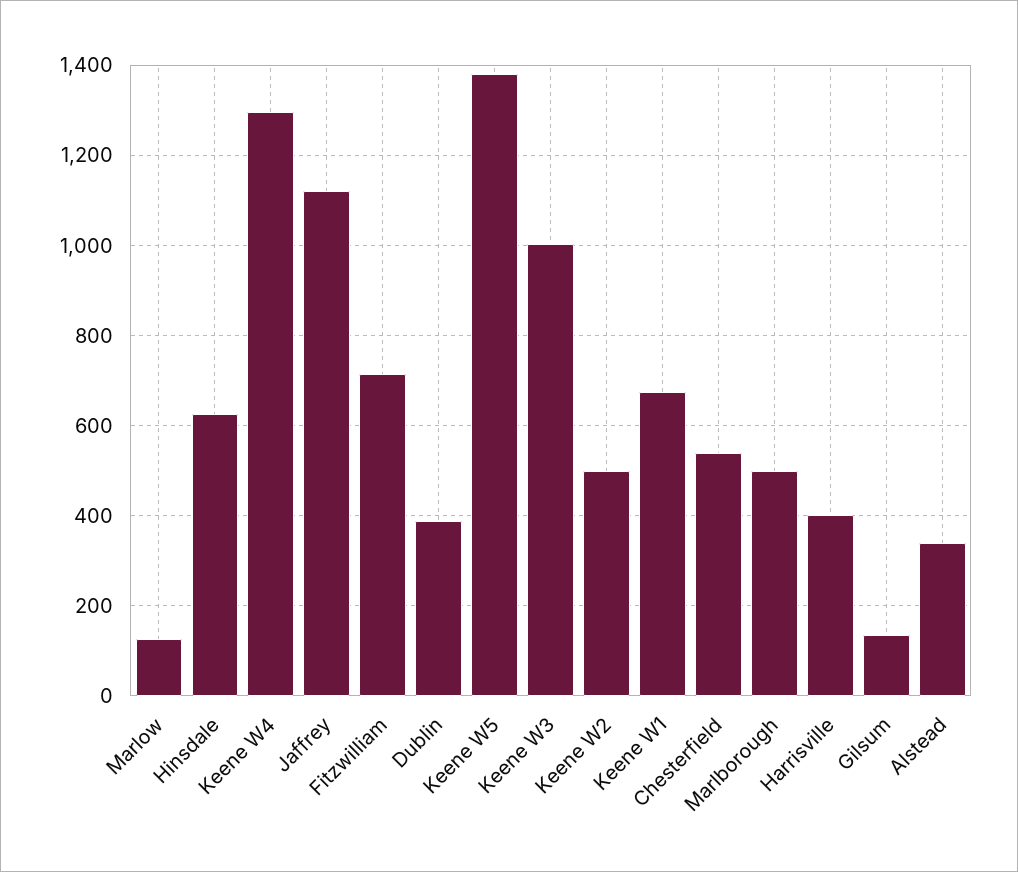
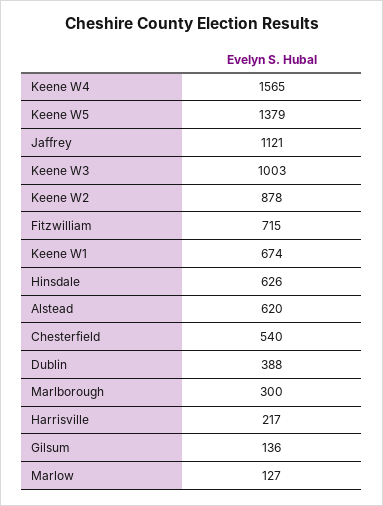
  {
    "Marlow": 127,
    "Hinsdale": 626,
-   "Keene W4": 1300,
+   "Keene W4": 1565,
    "Jaffrey": 1121,
    "Fitzwilliam": 715,
    "Dublin": 388,
    "Keene W5": 1379,
    "Keene W3": 1003,
-   "Keene W2": 500,
+   "Keene W2": 878,
    "Keene W1": 674,
    "Chesterfield": 540,
-   "Marlborough": 500,
+   "Marlborough": 300,
-   "Harrisville": 400,
+   "Harrisville": 217,
    "Gilsum": 136,
-   "Alstead": 340
+   "Alstead": 620
  }

